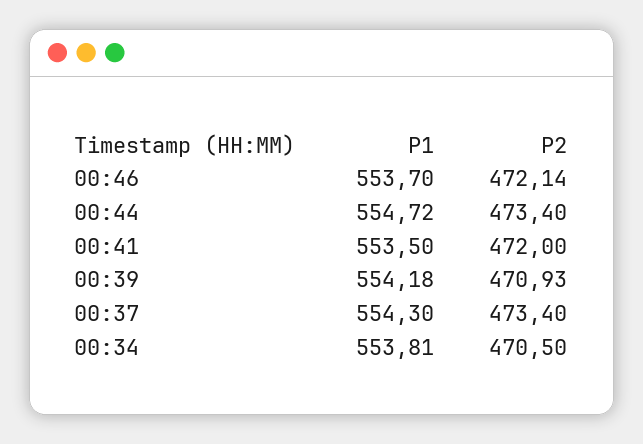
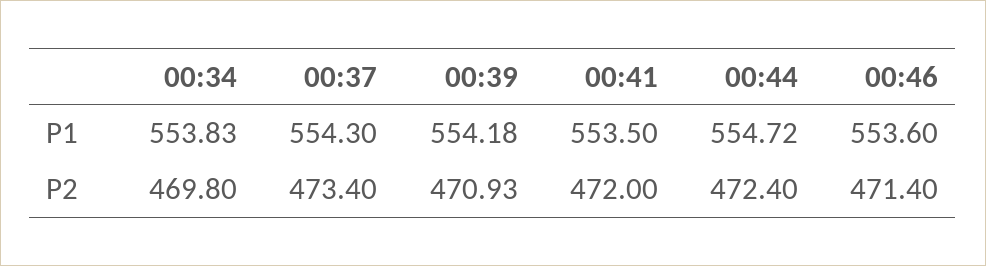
  {
    "P1": {
-     "00:46": 553.7,
+     "00:46": 553.6,
      "00:44": 554.72,
      "00:41": 553.5,
      "00:39": 554.18,
      "00:37": 554.3,
-     "00:34": 553.81
+     "00:34": 553.83
    },
    "P2": {
-     "00:46": 472.14,
+     "00:46": 471.4,
-     "00:44": 473.4,
+     "00:44": 472.4,
      "00:41": 472,
      "00:39": 470.93,
      "00:37": 473.4,
-     "00:34": 470.5
+     "00:34": 469.8
    }
  }

